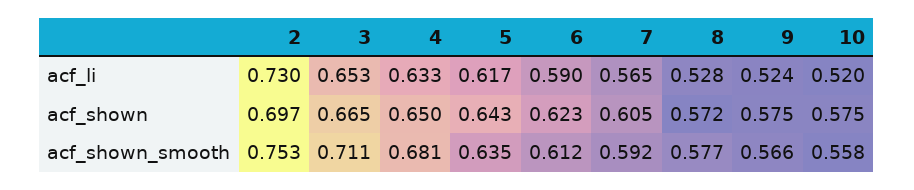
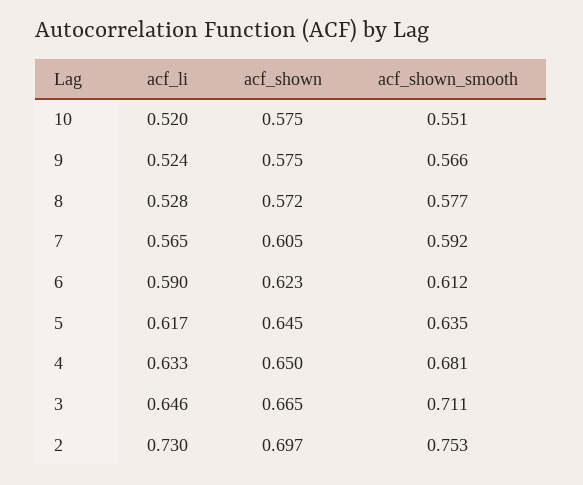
  {
    "2": {
      "acf_li": 0.73,
      "acf_shown": 0.697,
      "acf_shown_smooth": 0.753
    },
    "3": {
-     "acf_li": 0.653,
+     "acf_li": 0.646,
      "acf_shown": 0.665,
      "acf_shown_smooth": 0.711
    },
    "4": {
      "acf_li": 0.633,
      "acf_shown": 0.65,
      "acf_shown_smooth": 0.681
    },
    "5": {
      "acf_li": 0.617,
-     "acf_shown": 0.643,
+     "acf_shown": 0.645,
      "acf_shown_smooth": 0.635
    },
    "6": {
      "acf_li": 0.59,
      "acf_shown": 0.623,
      "acf_shown_smooth": 0.612
    },
    "7": {
      "acf_li": 0.565,
      "acf_shown": 0.605,
      "acf_shown_smooth": 0.592
    },
    "8": {
      "acf_li": 0.528,
      "acf_shown": 0.572,
      "acf_shown_smooth": 0.577
    },
    "9": {
      "acf_li": 0.524,
      "acf_shown": 0.575,
      "acf_shown_smooth": 0.566
    },
    "10": {
      "acf_li": 0.52,
      "acf_shown": 0.575,
-     "acf_shown_smooth": 0.558
+     "acf_shown_smooth": 0.551
    }
  }

